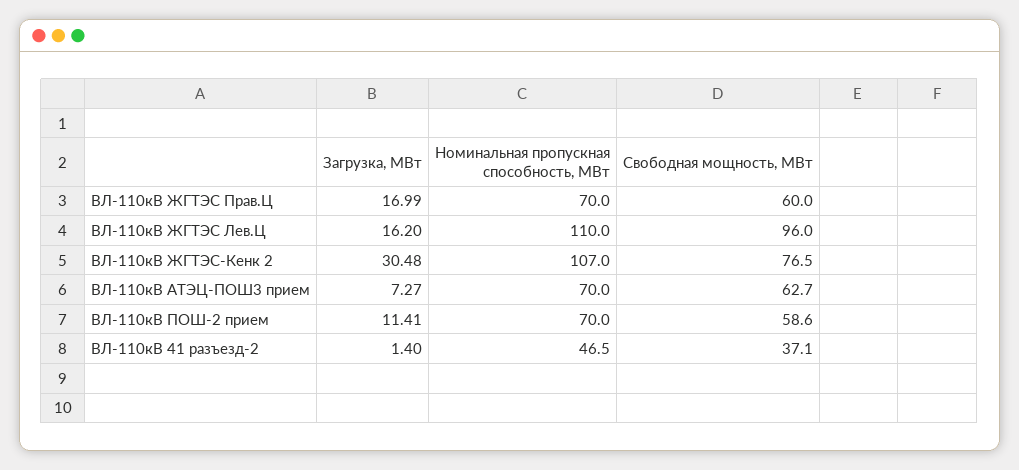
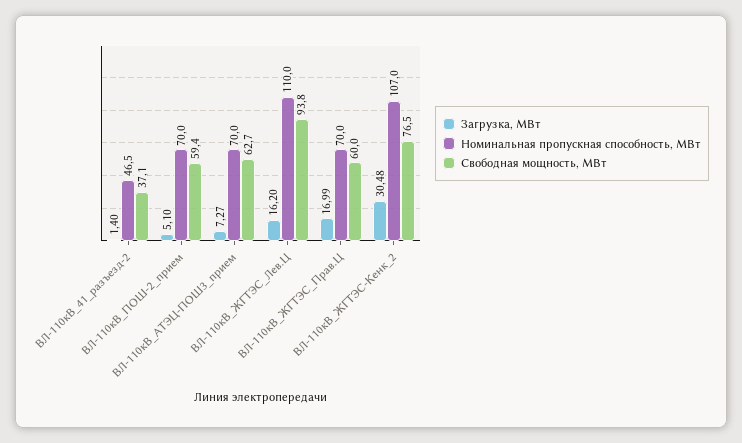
  {
    "Загрузка, МВт": {
      "ВЛ-110кВ ЖГТЭС Прав.Ц": 16.99,
      "ВЛ-110кВ ЖГТЭС Лев.Ц": 16.2,
      "ВЛ-110кВ ЖГТЭС-Кенк 2": 30.48,
      "ВЛ-110кВ АТЭЦ-ПОШ3 прием": 7.27,
-     "ВЛ-110кВ ПОШ-2 прием": 11.41,
+     "ВЛ-110кВ ПОШ-2 прием": 5.1,
      "ВЛ-110кВ 41 разъезд-2": 1.4
    },
    "Номинальная пропускная способность, МВт": {
      "ВЛ-110кВ ЖГТЭС Прав.Ц": 70,
      "ВЛ-110кВ ЖГТЭС Лев.Ц": 110,
      "ВЛ-110кВ ЖГТЭС-Кенк 2": 107,
      "ВЛ-110кВ АТЭЦ-ПОШ3 прием": 70,
      "ВЛ-110кВ ПОШ-2 прием": 70,
      "ВЛ-110кВ 41 разъезд-2": 46.5
    },
    "Свободная мощность, МВт": {
      "ВЛ-110кВ ЖГТЭС Прав.Ц": 60,
-     "ВЛ-110кВ ЖГТЭС Лев.Ц": 96,
+     "ВЛ-110кВ ЖГТЭС Лев.Ц": 93.8,
      "ВЛ-110кВ ЖГТЭС-Кенк 2": 76.5,
      "ВЛ-110кВ АТЭЦ-ПОШ3 прием": 62.7,
-     "ВЛ-110кВ ПОШ-2 прием": 58.6,
+     "ВЛ-110кВ ПОШ-2 прием": 59.4,
      "ВЛ-110кВ 41 разъезд-2": 37.1
    }
  }

